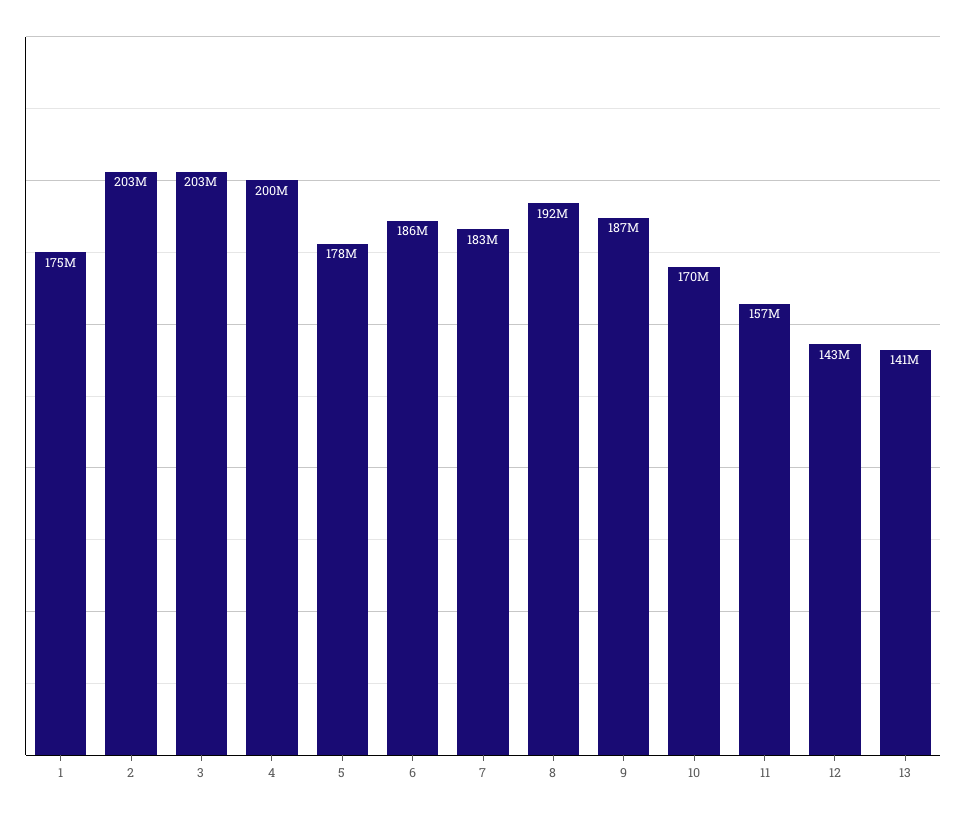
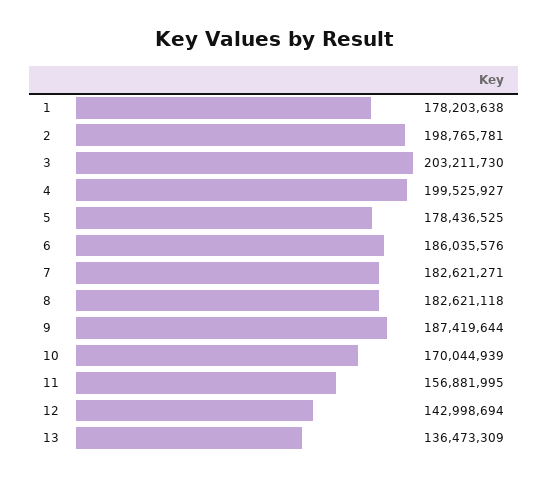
  {
-   "1": 175000000,
+   "1": 178203638,
-   "2": 203000000,
+   "2": 198765781,
    "3": 203211730,
    "4": 199525927,
    "5": 178436525,
    "6": 186035576,
    "7": 182621271,
-   "8": 192000000,
+   "8": 182621118,
    "9": 187419644,
    "10": 170044939,
    "11": 156881995,
    "12": 142998694,
-   "13": 141000000
+   "13": 136473309
  }

